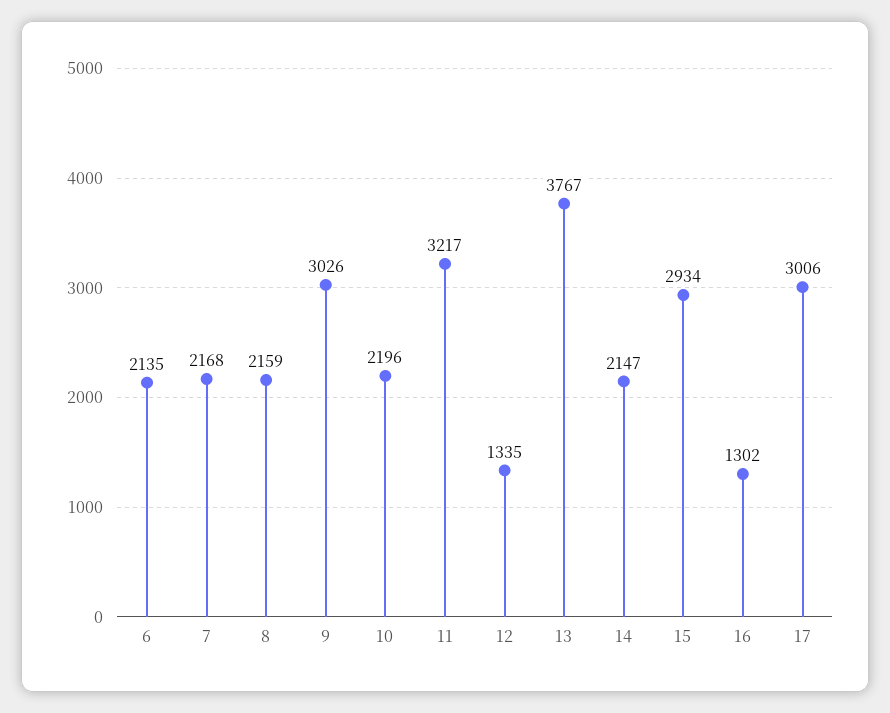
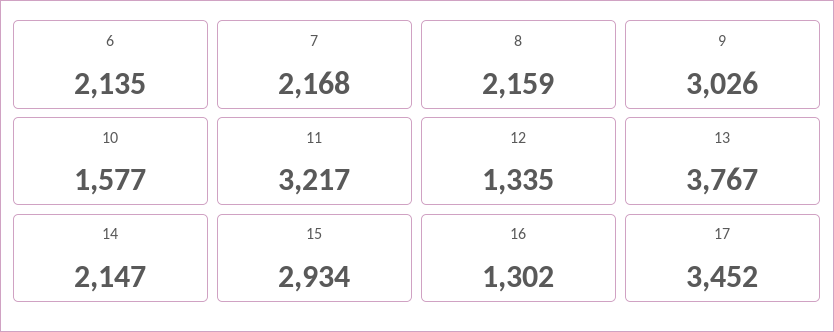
  {
    "6": 2135,
    "7": 2168,
    "8": 2159,
    "9": 3026,
-   "10": 2196,
+   "10": 1577,
    "11": 3217,
    "12": 1335,
    "13": 3767,
    "14": 2147,
    "15": 2934,
    "16": 1302,
-   "17": 3006
+   "17": 3452
  }

